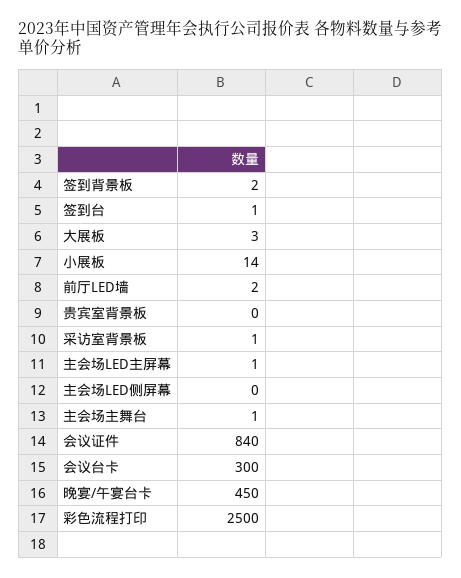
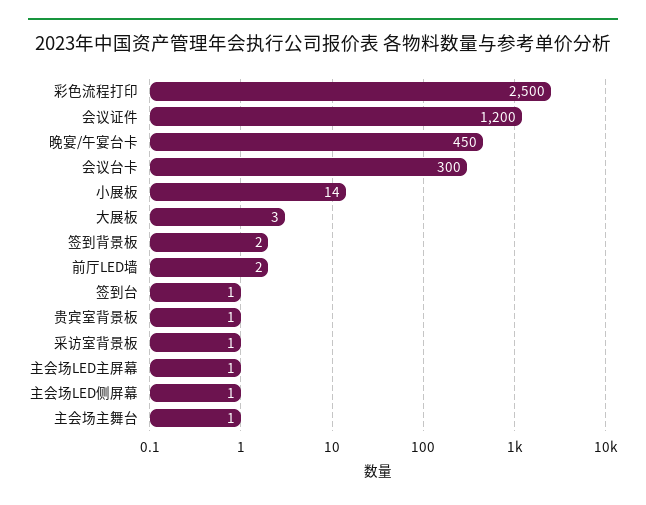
  {
    "签到背景板": 2,
    "签到台": 1,
    "大展板": 3,
    "小展板": 14,
    "前厅LED墙": 2,
-   "贵宾室背景板": 0,
+   "贵宾室背景板": 1,
    "采访室背景板": 1,
    "主会场LED主屏幕": 1,
-   "主会场LED侧屏幕": 0,
+   "主会场LED侧屏幕": 1,
    "主会场主舞台": 1,
-   "会议证件": 840,
+   "会议证件": 1200,
    "会议台卡": 300,
    "晚宴/午宴台卡": 450,
    "彩色流程打印": 2500
  }

